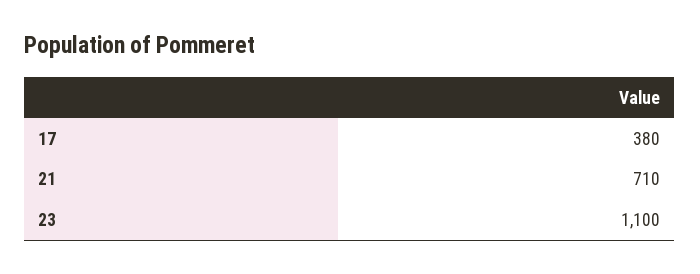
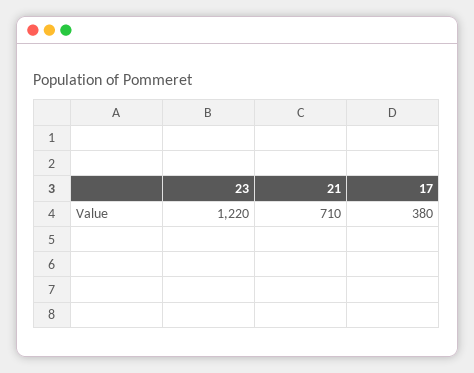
  {
    "17": 380,
    "21": 710,
-   "23": 1100
+   "23": 1220
  }

